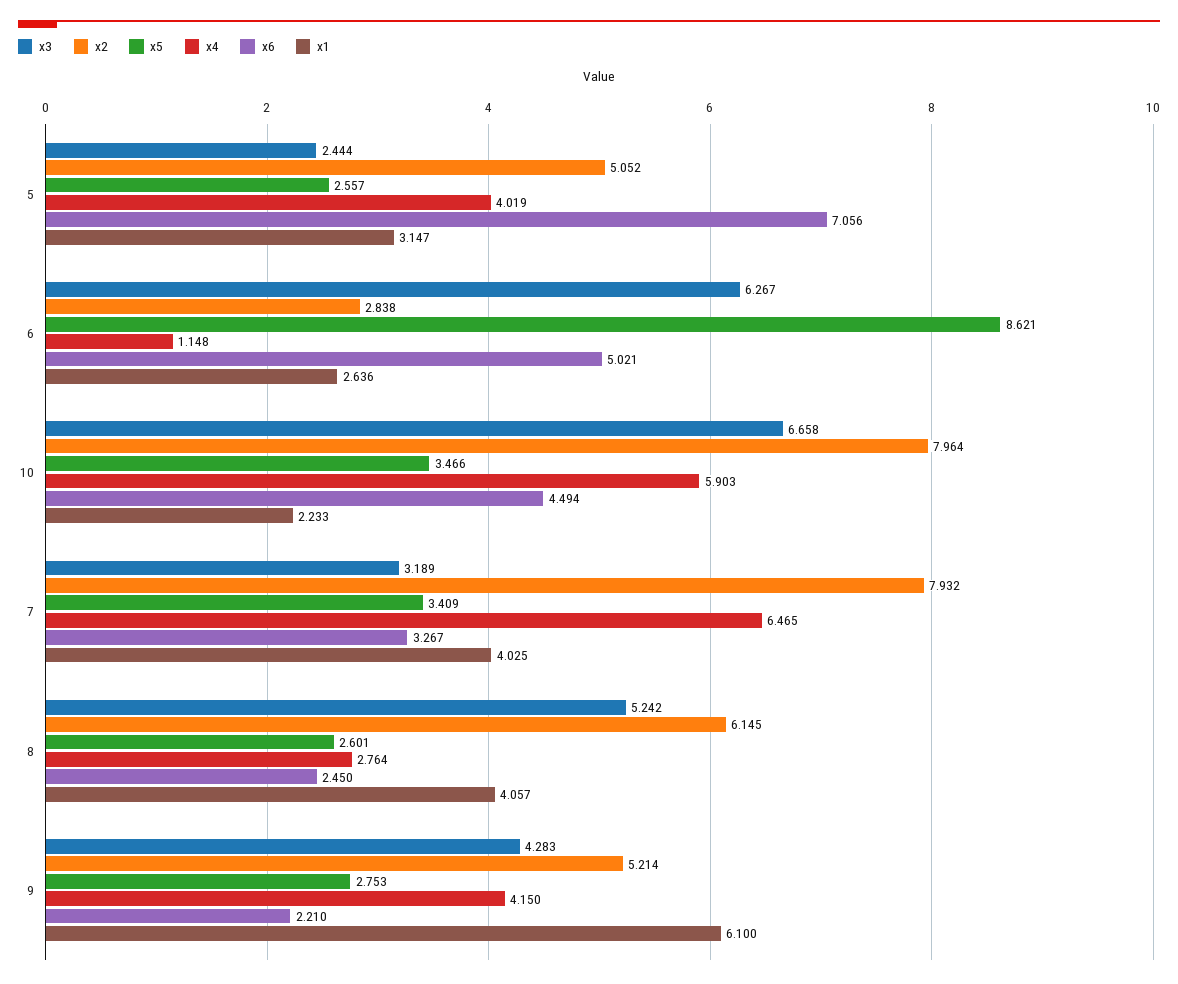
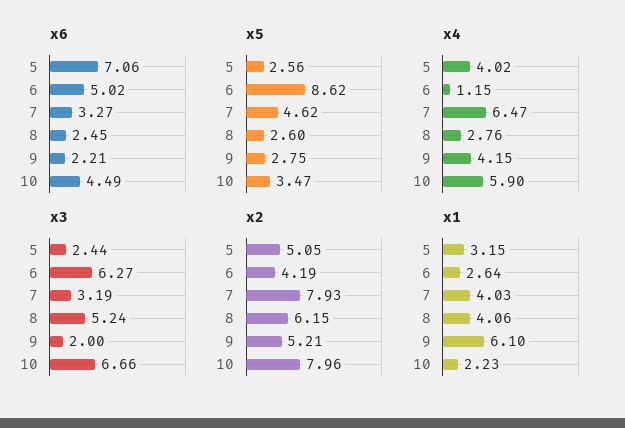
  {
    "x3": {
      "5": 2.444,
      "6": 6.267,
      "10": 6.658,
      "7": 3.189,
      "8": 5.242,
-     "9": 4.283
+     "9": 2
    },
    "x2": {
      "5": 5.052,
-     "6": 2.838,
+     "6": 4.19,
      "10": 7.964,
      "7": 7.932,
      "8": 6.145,
      "9": 5.214
    },
    "x5": {
      "5": 2.557,
      "6": 8.621,
      "10": 3.466,
-     "7": 3.409,
+     "7": 4.62,
      "8": 2.601,
      "9": 2.753
    },
    "x4": {
      "5": 4.019,
      "6": 1.148,
      "10": 5.903,
      "7": 6.465,
      "8": 2.764,
      "9": 4.15
    },
    "x6": {
      "5": 7.056,
      "6": 5.021,
      "10": 4.494,
      "7": 3.267,
      "8": 2.45,
      "9": 2.21
    },
    "x1": {
      "5": 3.147,
      "6": 2.636,
      "10": 2.233,
      "7": 4.025,
      "8": 4.057,
      "9": 6.1
    }
  }

